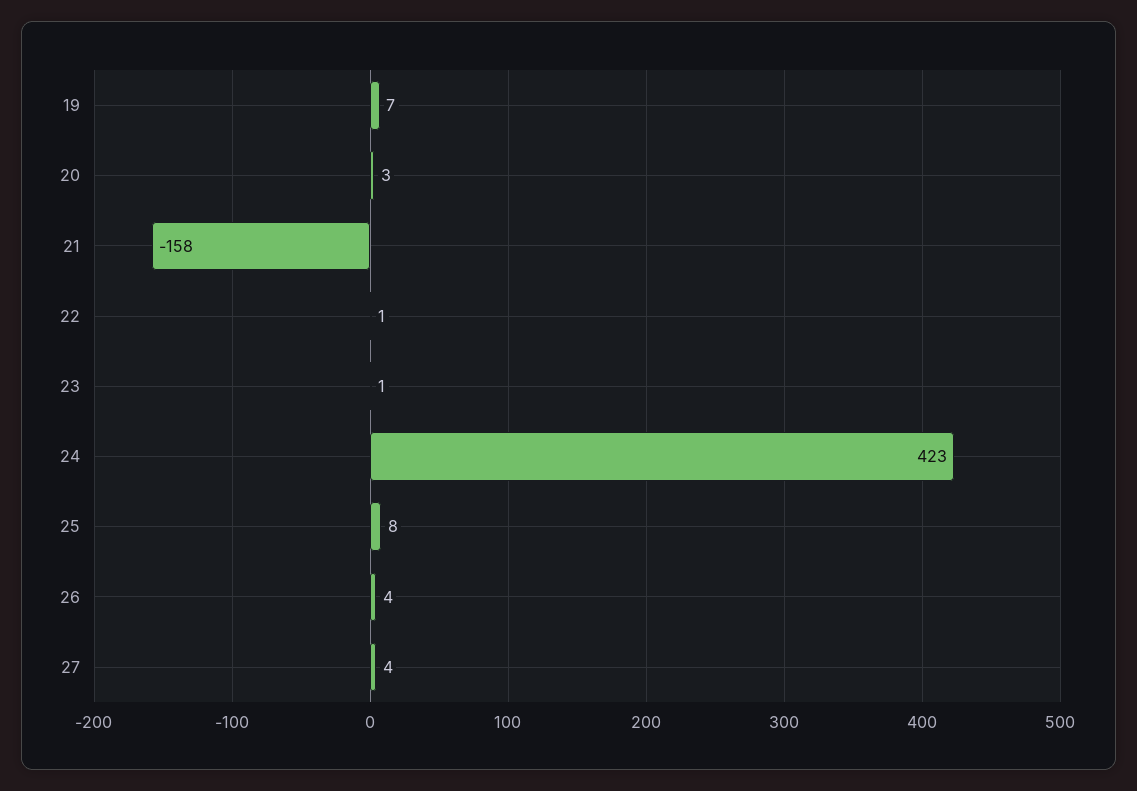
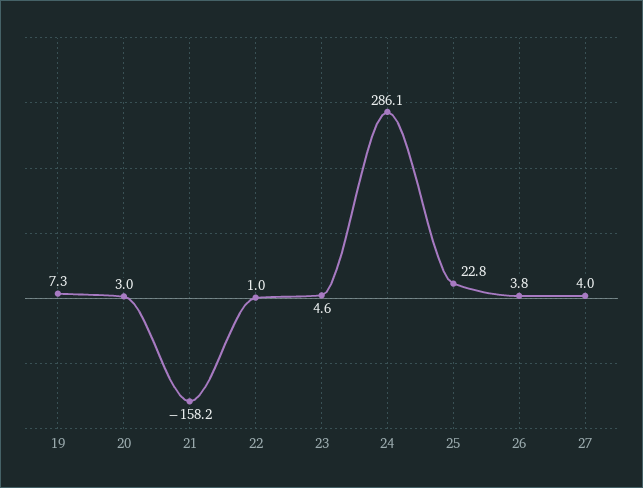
  {
    "19": 7.3,
    "20": 3,
    "21": -158.2,
    "22": 1,
-   "23": 1,
+   "23": 4.6,
-   "24": 423,
+   "24": 286.1,
-   "25": 8,
+   "25": 22.8,
    "26": 3.8,
    "27": 4
  }

